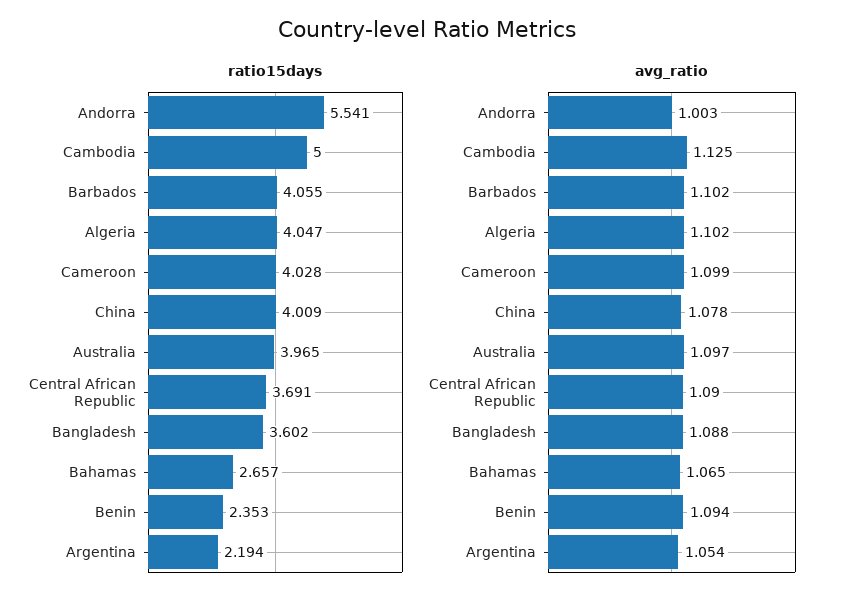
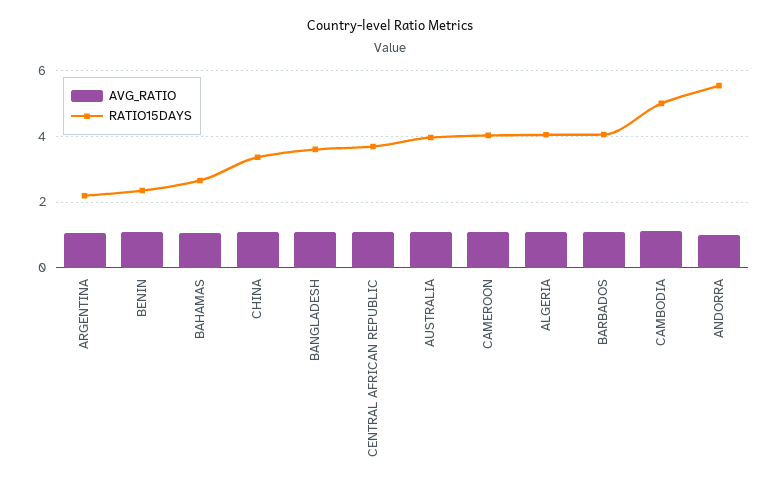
  {
    "ratio15days": {
      "Andorra": 5.541,
      "Cambodia": 5,
      "Barbados": 4.055,
      "Algeria": 4.047,
      "Cameroon": 4.028,
-     "China": 4.009,
+     "China": 3.4,
      "Australia": 3.965,
      "Central African Republic": 3.691,
      "Bangladesh": 3.602,
      "Bahamas": 2.657,
      "Benin": 2.353,
      "Argentina": 2.194
    },
    "avg_ratio": {
      "Andorra": 1.003,
      "Cambodia": 1.125,
      "Barbados": 1.102,
      "Algeria": 1.102,
      "Cameroon": 1.099,
      "China": 1.078,
      "Australia": 1.097,
      "Central African Republic": 1.09,
      "Bangladesh": 1.088,
      "Bahamas": 1.065,
      "Benin": 1.094,
      "Argentina": 1.054
    }
  }

